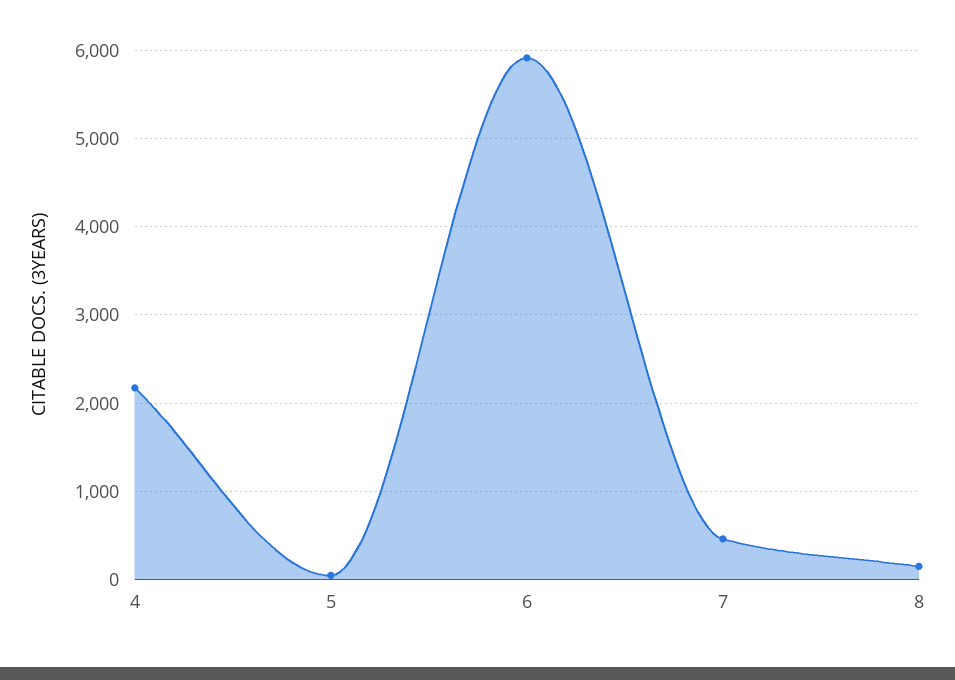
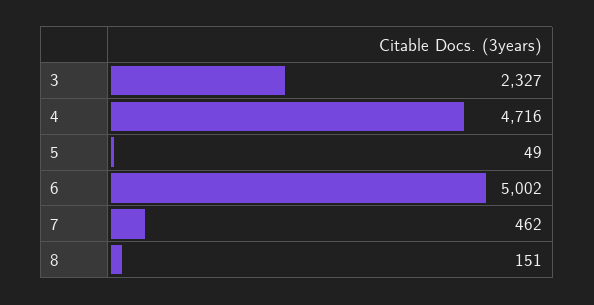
  {
-   "4": 2200,
+   "4": 4716,
    "5": 49,
-   "6": 5900,
+   "6": 5002,
    "7": 462,
-   "8": 151
+   "8": 151,
+   "3": 2327
  }

